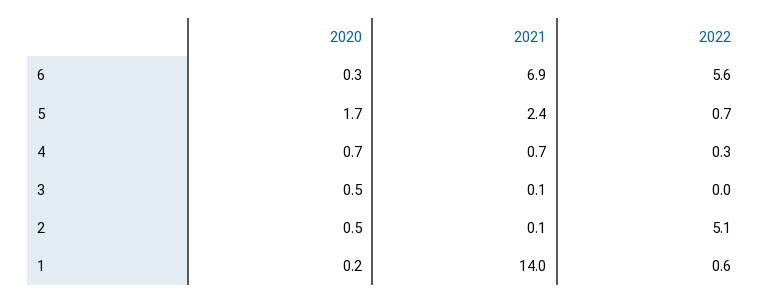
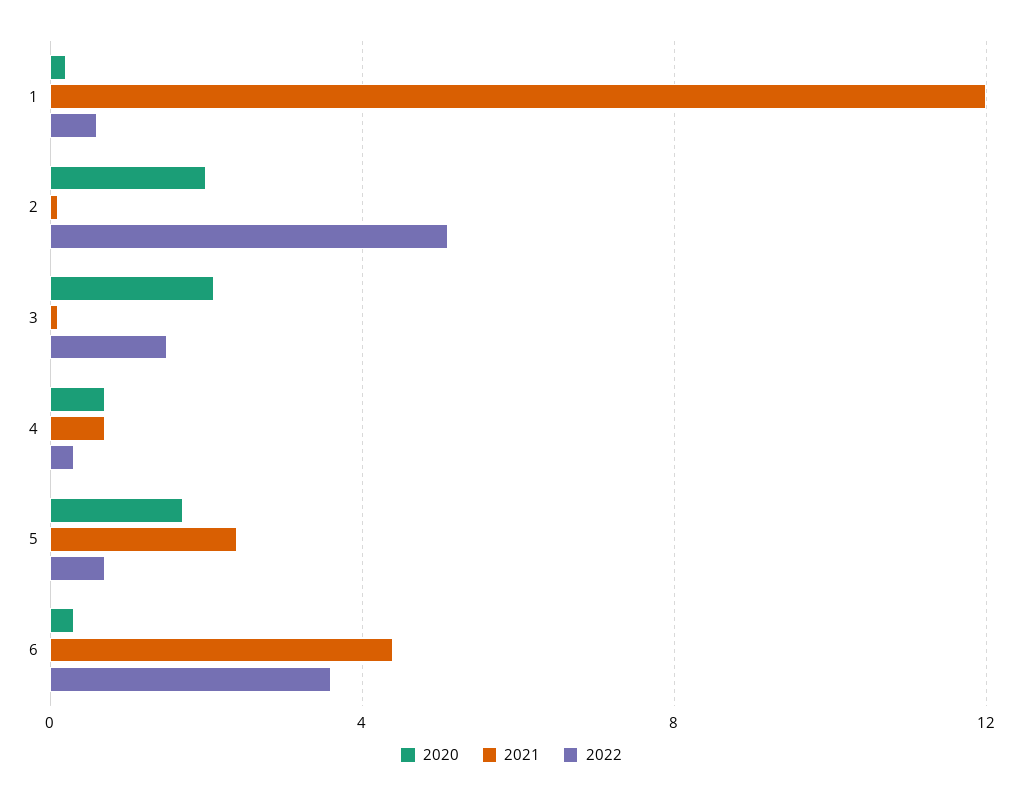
  {
    "2020": {
      "6": 0.3,
      "5": 1.7,
      "4": 0.7,
-     "3": 0.5,
+     "3": 2,
-     "2": 0.5,
+     "2": 2,
      "1": 0.2
    },
    "2021": {
-     "6": 6.9,
+     "6": 4.5,
      "5": 2.4,
      "4": 0.7,
      "3": 0.1,
      "2": 0.1,
-     "1": 14
+     "1": 12
    },
    "2022": {
-     "6": 5.6,
+     "6": 3.5,
      "5": 0.7,
      "4": 0.3,
-     "3": 0,
+     "3": 1.5,
      "2": 5.1,
      "1": 0.6
    }
  }

